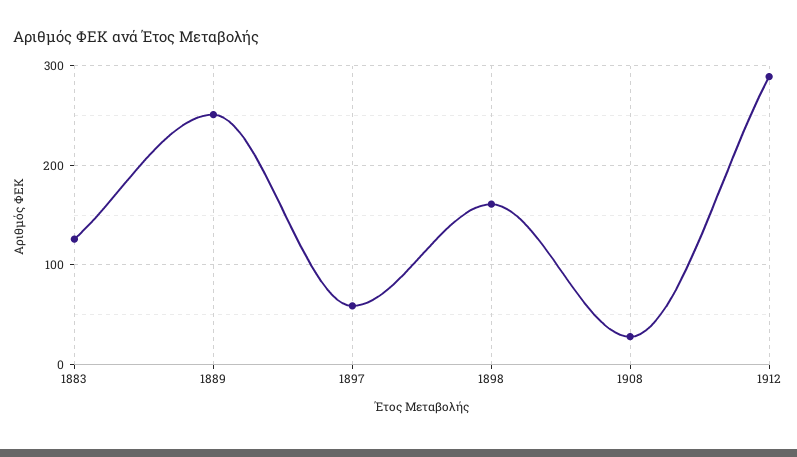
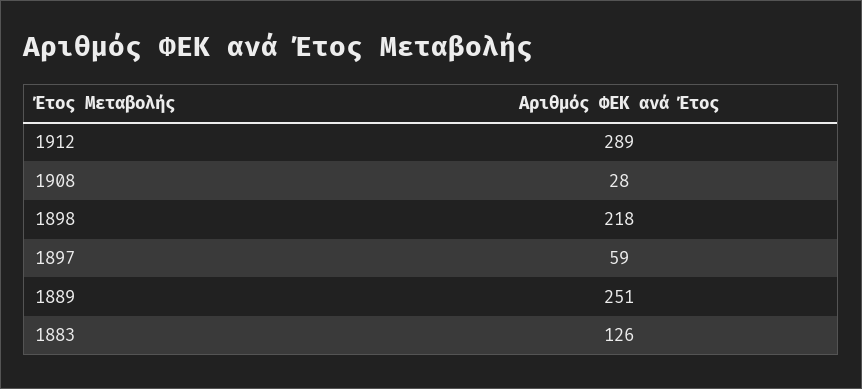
  {
    "1883": 126,
    "1889": 251,
    "1897": 59,
-   "1898": 160,
+   "1898": 218,
    "1908": 28,
    "1912": 289
  }

